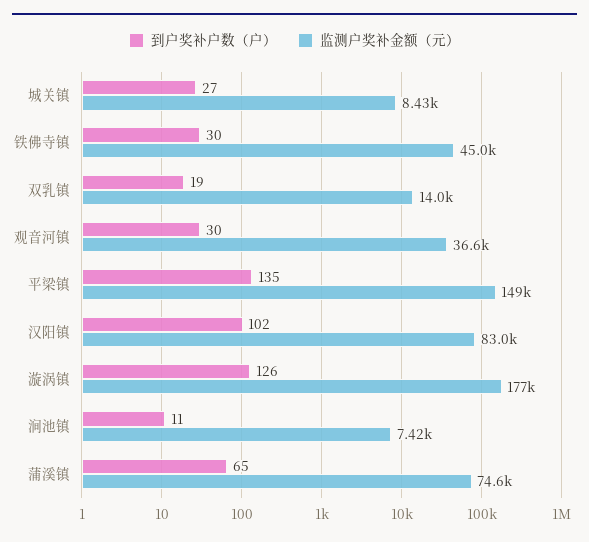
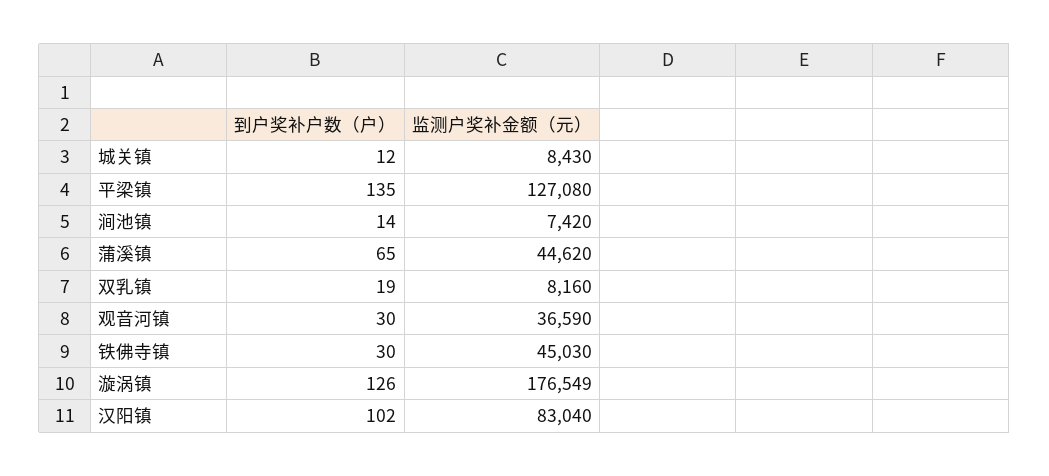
  {
    "到户奖补户数（户）": {
-     "城关镇": 27,
+     "城关镇": 12,
      "铁佛寺镇": 30,
      "双乳镇": 19,
      "观音河镇": 30,
      "平梁镇": 135,
      "汉阳镇": 102,
      "漩涡镇": 126,
-     "涧池镇": 11,
+     "涧池镇": 14,
      "蒲溪镇": 65
    },
    "监测户奖补金额（元）": {
      "城关镇": 8430,
      "铁佛寺镇": 45030,
-     "双乳镇": 14000,
+     "双乳镇": 8160,
      "观音河镇": 36590,
-     "平梁镇": 149000,
+     "平梁镇": 127080,
      "汉阳镇": 83040,
      "漩涡镇": 176549,
      "涧池镇": 7420,
-     "蒲溪镇": 74600
+     "蒲溪镇": 44620
    }
  }

